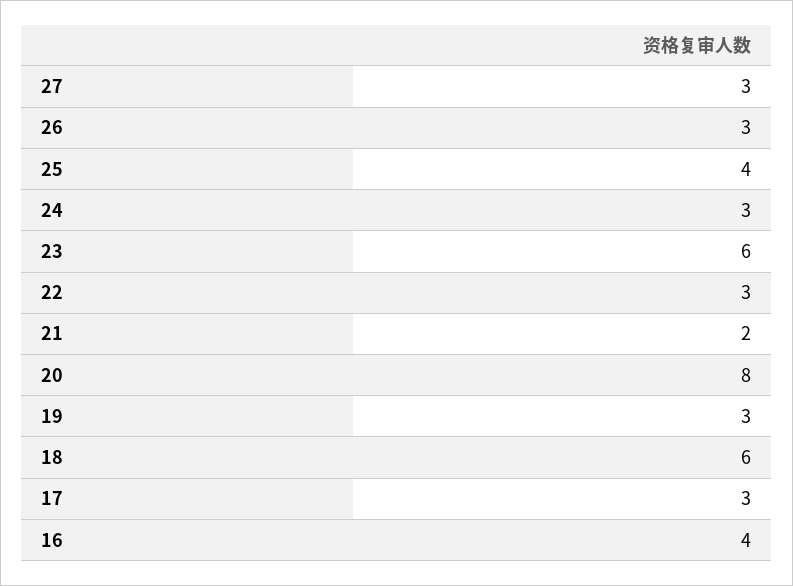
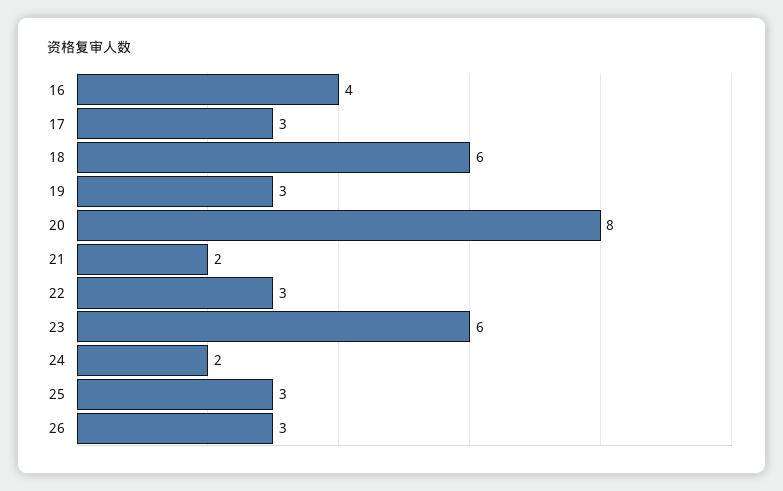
  {
-   "27": 3,
    "26": 3,
-   "25": 4,
+   "25": 3,
-   "24": 3,
+   "24": 2,
    "23": 6,
    "22": 3,
    "21": 2,
    "20": 8,
    "19": 3,
    "18": 6,
    "17": 3,
    "16": 4
  }

